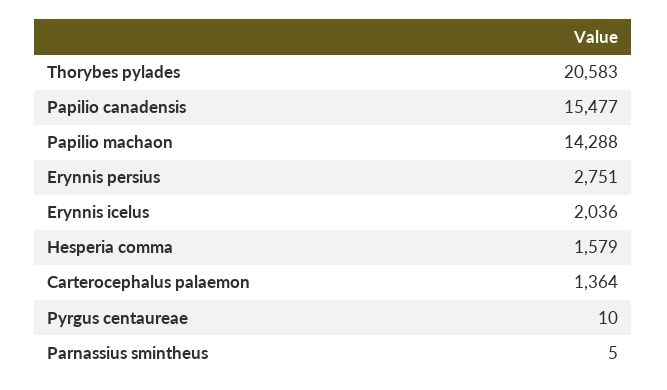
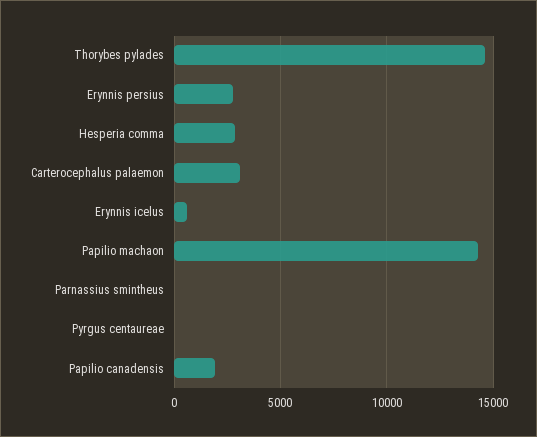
  {
-   "Thorybes pylades": 20583,
+   "Thorybes pylades": 14500,
-   "Papilio canadensis": 15477,
+   "Papilio canadensis": 2000,
    "Papilio machaon": 14288,
    "Erynnis persius": 2751,
-   "Erynnis icelus": 2036,
+   "Erynnis icelus": 500,
-   "Hesperia comma": 1579,
+   "Hesperia comma": 3000,
-   "Carterocephalus palaemon": 1364,
+   "Carterocephalus palaemon": 3000,
    "Pyrgus centaureae": 10,
    "Parnassius smintheus": 5
  }

